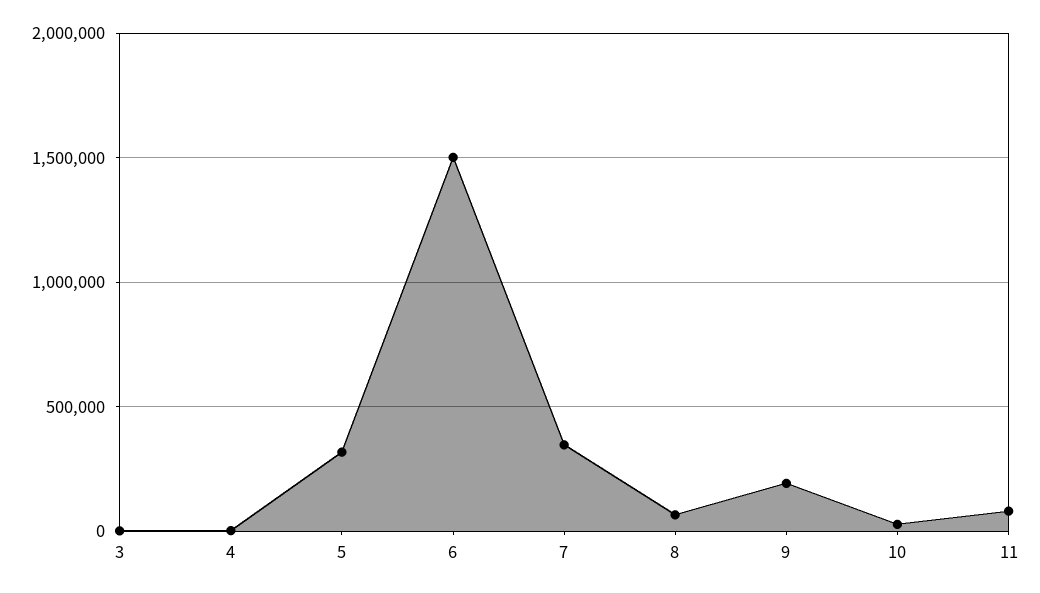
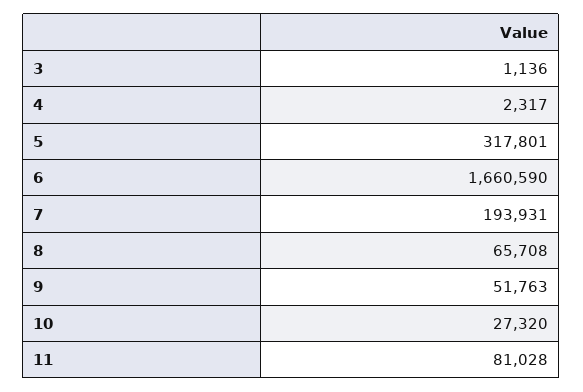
  {
    "3": 1136,
    "4": 2317,
    "5": 317801,
-   "6": 1500000,
+   "6": 1660590,
-   "7": 350000,
+   "7": 193931,
    "8": 65708,
-   "9": 200000,
+   "9": 51763,
    "10": 27320,
    "11": 81028
  }

